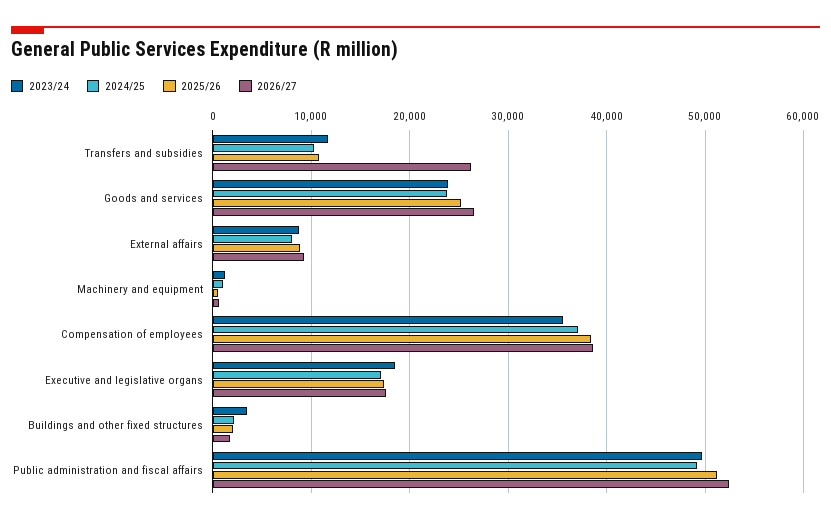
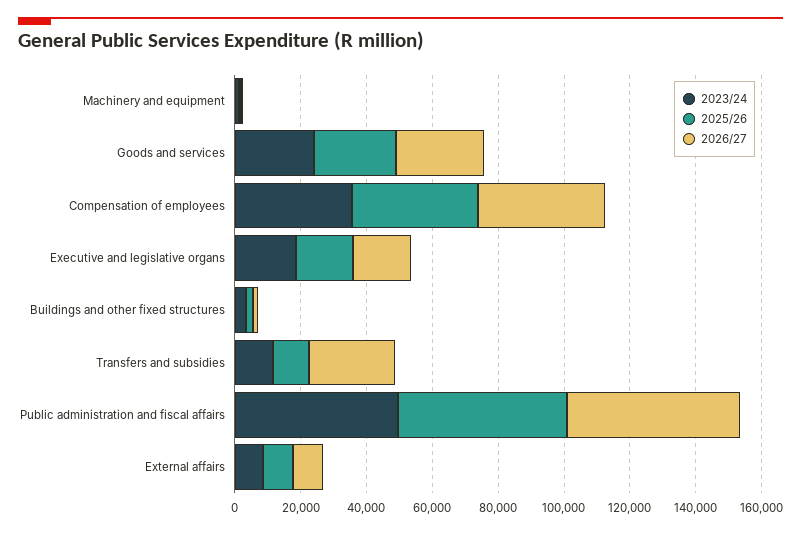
  {
    "2023/24": {
      "Transfers and subsidies": 12000,
      "Goods and services": 24000,
      "External affairs": 9000,
      "Machinery and equipment": 1000,
      "Compensation of employees": 36000,
      "Executive and legislative organs": 19000,
      "Buildings and other fixed structures": 3000,
      "Public administration and fiscal affairs": 50000
    },
-   "2024/25": {
-     "Transfers and subsidies": 10000,
-     "Goods and services": 24000,
-     "External affairs": 8000,
-     "Machinery and equipment": 1000,
-     "Compensation of employees": 37000,
-     "Executive and legislative organs": 17000,
-     "Buildings and other fixed structures": 2000,
-     "Public administration and fiscal affairs": 49000
-   },
    "2025/26": {
      "Transfers and subsidies": 11000,
      "Goods and services": 25000,
      "External affairs": 9000,
      "Machinery and equipment": 1000,
      "Compensation of employees": 38000,
      "Executive and legislative organs": 17000,
      "Buildings and other fixed structures": 2000,
      "Public administration and fiscal affairs": 51000
    },
    "2026/27": {
      "Transfers and subsidies": 26000,
      "Goods and services": 27000,
      "External affairs": 9000,
      "Machinery and equipment": 1000,
      "Compensation of employees": 39000,
      "Executive and legislative organs": 18000,
      "Buildings and other fixed structures": 2000,
      "Public administration and fiscal affairs": 52000
    }
  }

